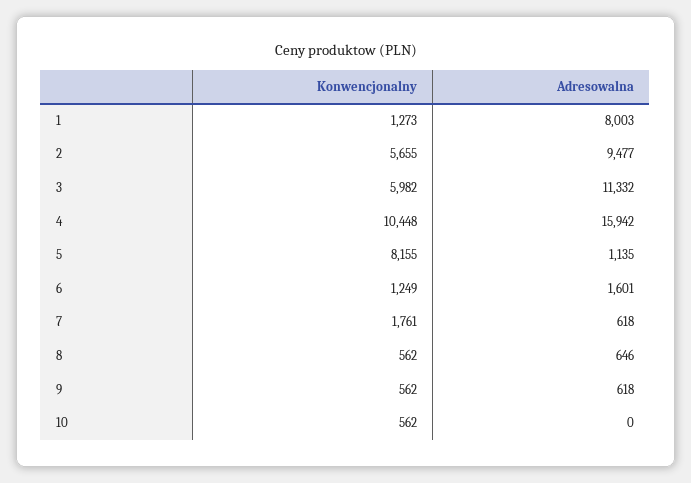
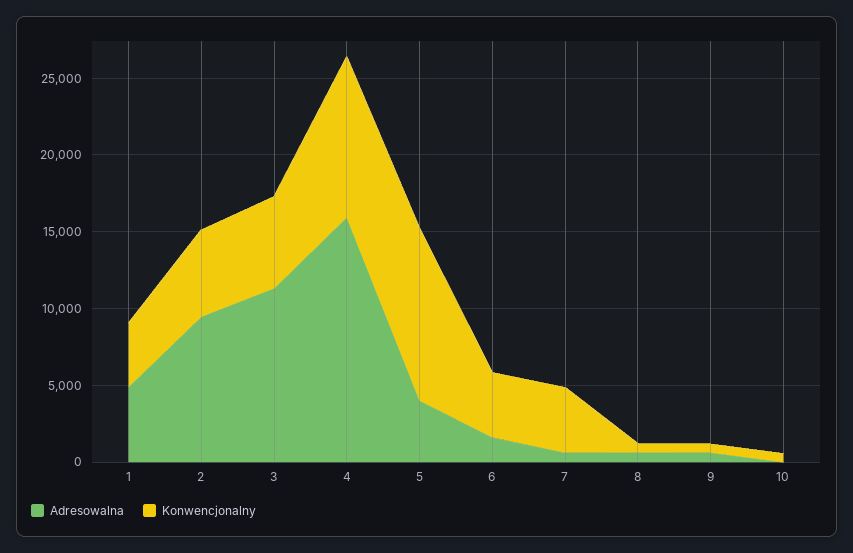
  {
    "Konwencjonalny": {
-     "1": 1273,
+     "1": 4000,
      "2": 5655,
      "3": 5982,
      "4": 10448,
-     "5": 8155,
+     "5": 11000,
-     "6": 1249,
+     "6": 4000,
-     "7": 1761,
+     "7": 4000,
      "8": 562,
      "9": 562,
      "10": 562
    },
    "Adresowalna": {
-     "1": 8003,
+     "1": 5000,
      "2": 9477,
      "3": 11332,
      "4": 15942,
-     "5": 1135,
+     "5": 4000,
      "6": 1601,
      "7": 618,
      "8": 646,
      "9": 618,
      "10": 0
    }
  }

